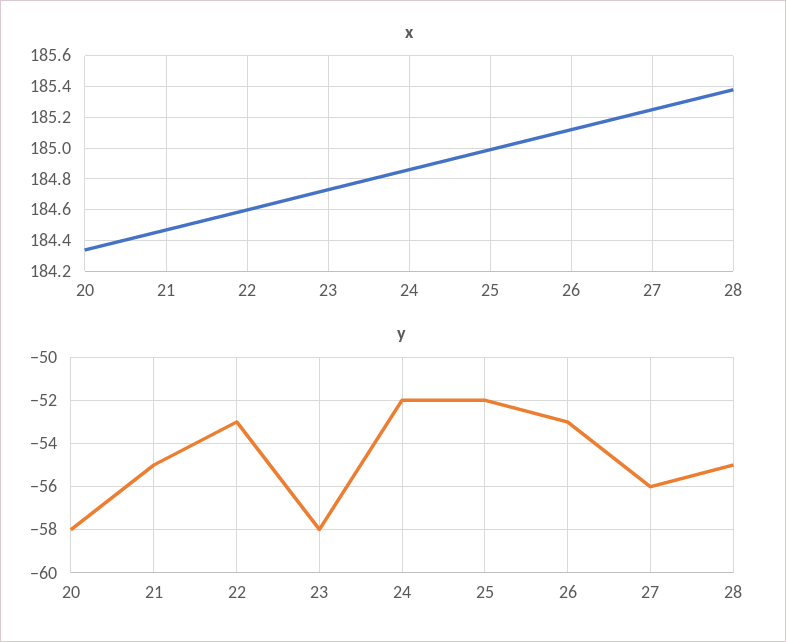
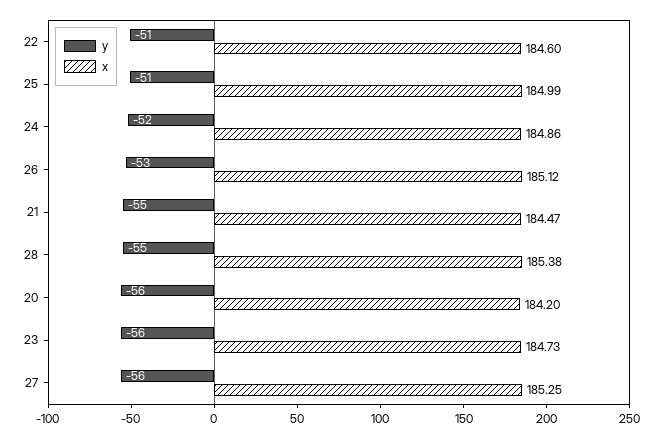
  {
    "x": {
-     "20": 184.35,
+     "20": 184.2,
      "21": 184.47,
      "22": 184.6,
      "23": 184.73,
      "24": 184.86,
      "25": 184.99,
      "26": 185.12,
      "27": 185.25,
      "28": 185.38
    },
    "y": {
-     "20": -58,
+     "20": -56,
      "21": -55,
-     "22": -53,
+     "22": -51,
-     "23": -58,
+     "23": -56,
      "24": -52,
-     "25": -52,
+     "25": -51,
      "26": -53,
      "27": -56,
      "28": -55
    }
  }

